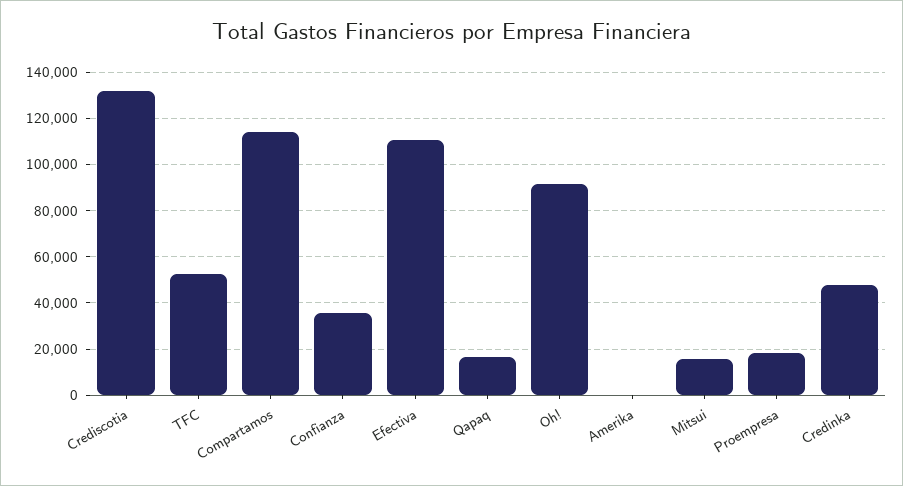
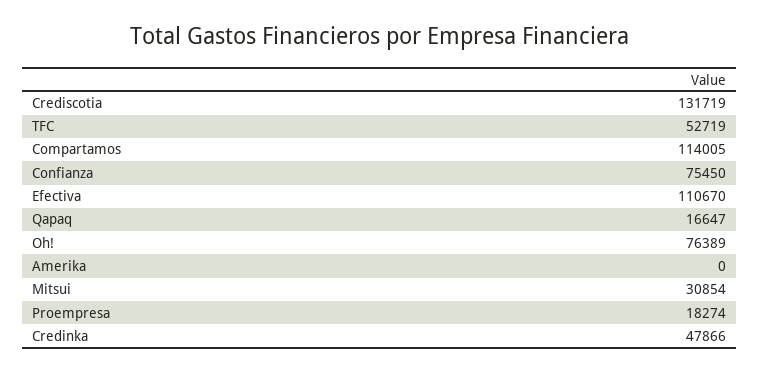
  {
    "Crediscotia": 131719,
    "TFC": 52719,
    "Compartamos": 114005,
-   "Confianza": 35000,
+   "Confianza": 75450,
    "Efectiva": 110670,
    "Qapaq": 16647,
-   "Oh!": 90000,
+   "Oh!": 76389,
    "Amerika": 0,
-   "Mitsui": 15000,
+   "Mitsui": 30854,
    "Proempresa": 18274,
    "Credinka": 47866
  }

